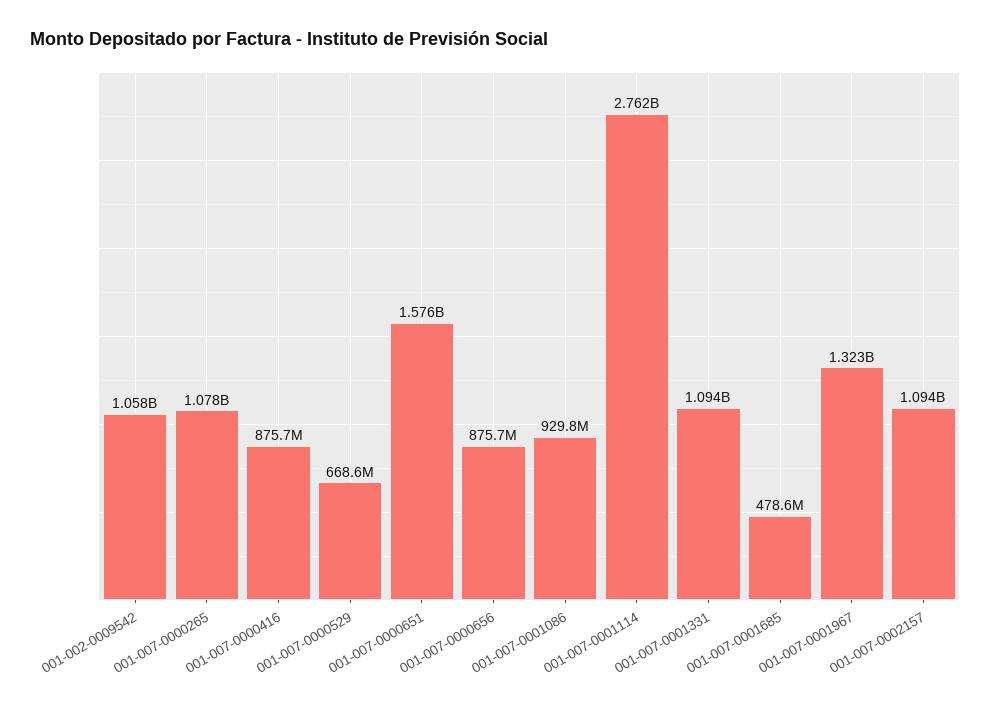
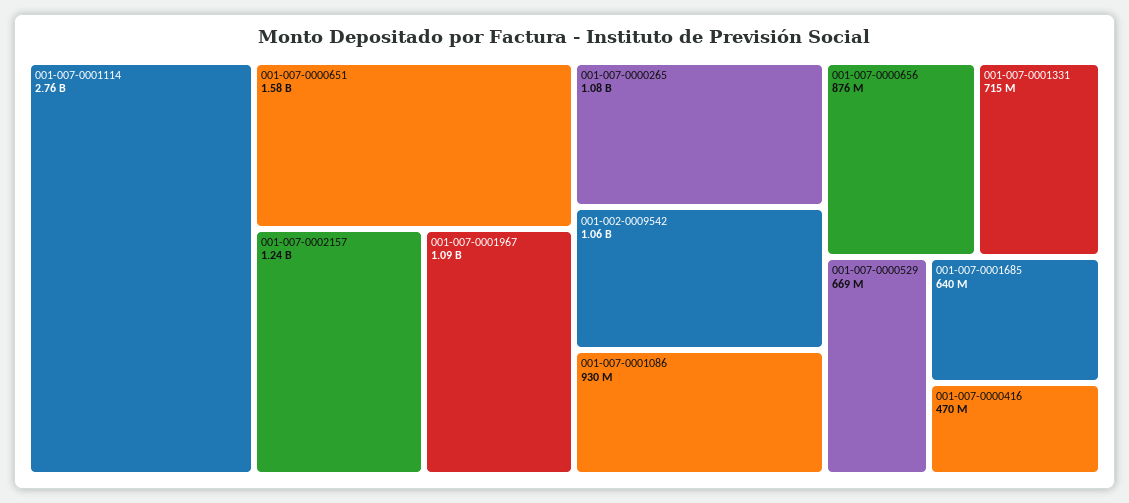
  {
    "001-002-0009542": 1058000000,
    "001-007-0000265": 1078000000,
-   "001-007-0000416": 875700000,
+   "001-007-0000416": 470000000,
    "001-007-0000529": 668600000,
    "001-007-0000651": 1576000000,
    "001-007-0000656": 875700000,
    "001-007-0001086": 929800000,
    "001-007-0001114": 2762000000,
-   "001-007-0001331": 1094000000,
+   "001-007-0001331": 715000000,
-   "001-007-0001685": 478600000,
+   "001-007-0001685": 640000000,
-   "001-007-0001967": 1323000000,
+   "001-007-0001967": 1090000000,
-   "001-007-0002157": 1094000000
+   "001-007-0002157": 1240000000
  }

